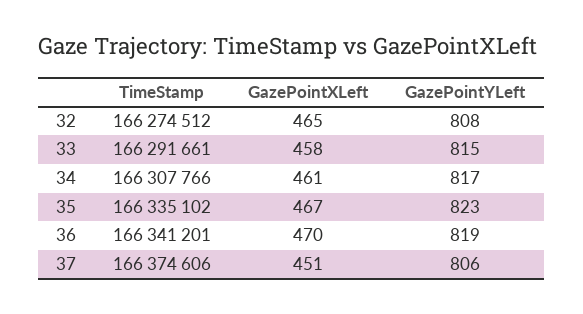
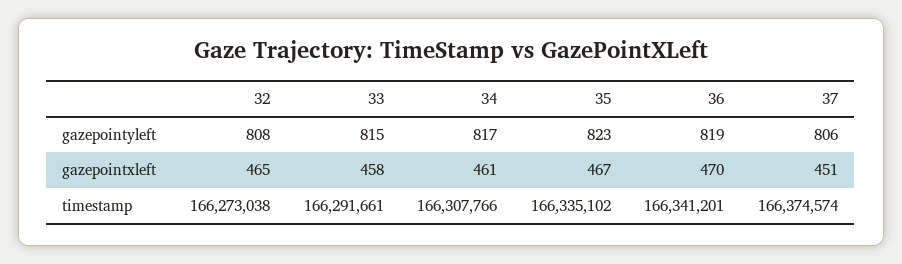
  {
    "TimeStamp": {
-     "32": 166274512,
+     "32": 166273038,
      "33": 166291661,
      "34": 166307766,
      "35": 166335102,
      "36": 166341201,
-     "37": 166374606
+     "37": 166374574
    },
    "GazePointXLeft": {
      "32": 465,
      "33": 458,
      "34": 461,
      "35": 467,
      "36": 470,
      "37": 451
    },
    "GazePointYLeft": {
      "32": 808,
      "33": 815,
      "34": 817,
      "35": 823,
      "36": 819,
      "37": 806
    }
  }

